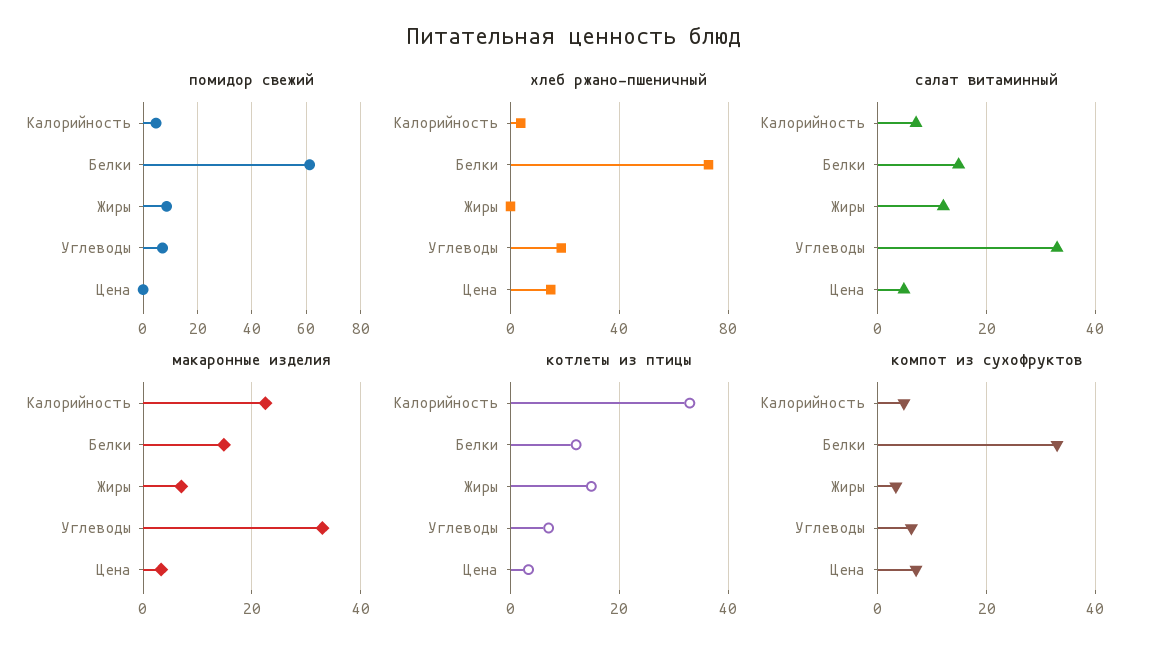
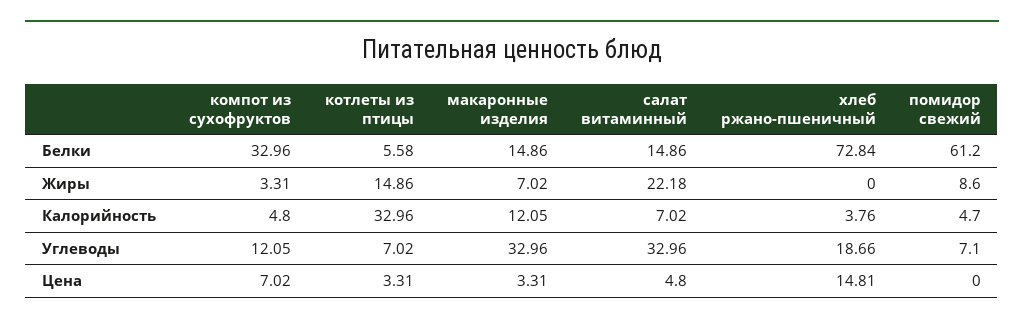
  {
    "помидор свежий": {
      "Калорийность": 4.7,
      "Белки": 61.2,
      "Жиры": 8.6,
      "Углеводы": 7.1,
      "Цена": 0
    },
    "хлеб ржано-пшеничный": {
      "Калорийность": 3.76,
      "Белки": 72.84,
      "Жиры": 0,
      "Углеводы": 18.66,
      "Цена": 14.81
    },
    "салат витаминный": {
      "Калорийность": 7.02,
      "Белки": 14.86,
-     "Жиры": 12,
+     "Жиры": 22.18,
      "Углеводы": 32.96,
      "Цена": 4.8
    },
    "макаронные изделия": {
-     "Калорийность": 22,
+     "Калорийность": 12.05,
      "Белки": 14.86,
      "Жиры": 7.02,
      "Углеводы": 32.96,
      "Цена": 3.31
    },
    "котлеты из птицы": {
      "Калорийность": 32.96,
-     "Белки": 12,
+     "Белки": 5.58,
      "Жиры": 14.86,
      "Углеводы": 7.02,
      "Цена": 3.31
    },
    "компот из сухофруктов": {
      "Калорийность": 4.8,
      "Белки": 32.96,
      "Жиры": 3.31,
-     "Углеводы": 6,
+     "Углеводы": 12.05,
      "Цена": 7.02
    }
  }

